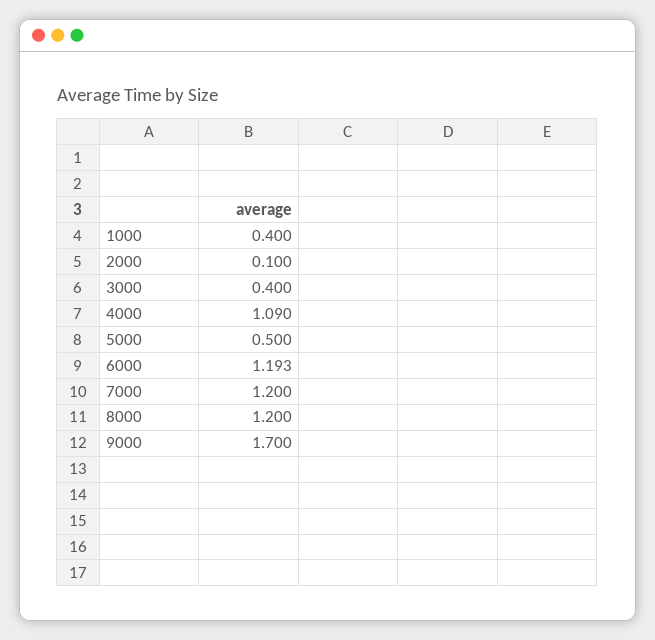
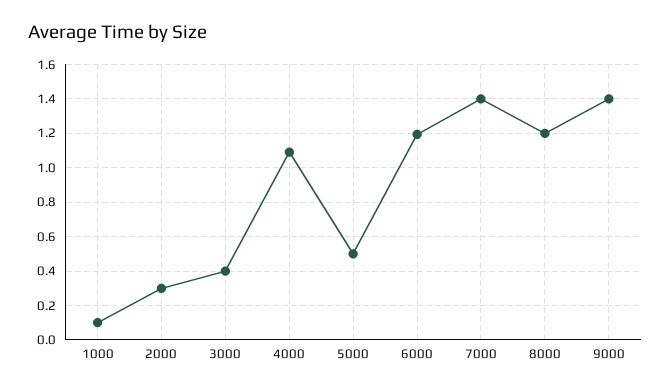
  {
-   "1000": 0.4,
+   "1000": 0.1,
-   "2000": 0.1,
+   "2000": 0.3,
    "3000": 0.4,
    "4000": 1.09,
    "5000": 0.5,
    "6000": 1.193,
-   "7000": 1.2,
+   "7000": 1.4,
    "8000": 1.2,
-   "9000": 1.7
+   "9000": 1.4
  }

